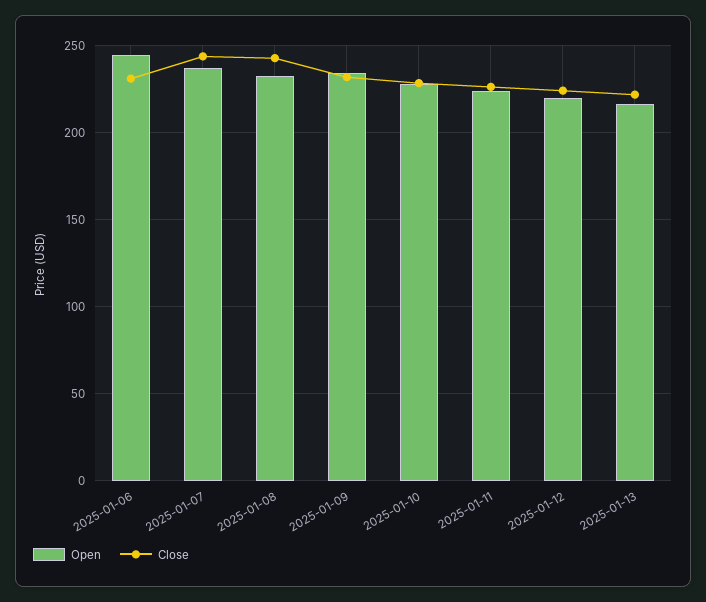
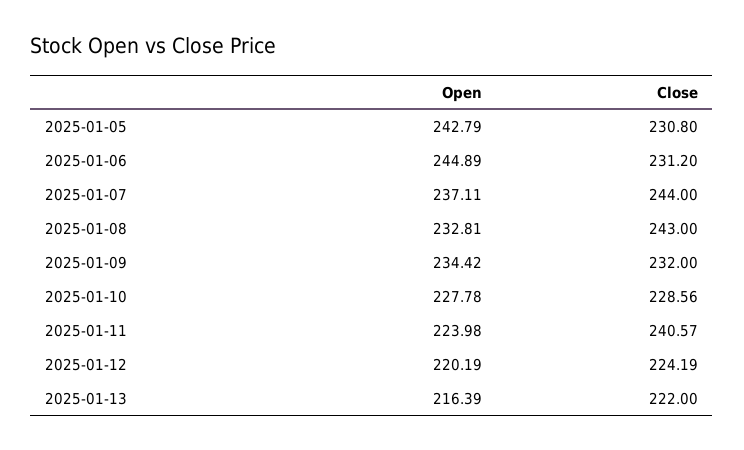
  {
    "Open": {
      "2025-01-06": 244.89,
      "2025-01-07": 237.11,
      "2025-01-08": 232.81,
      "2025-01-09": 234.42,
      "2025-01-10": 227.78,
      "2025-01-11": 223.98,
      "2025-01-12": 220.19,
-     "2025-01-13": 216.39
+     "2025-01-13": 216.39,
+     "2025-01-05": 242.79
    },
    "Close": {
      "2025-01-06": 231.2,
      "2025-01-07": 244,
      "2025-01-08": 243,
      "2025-01-09": 232,
      "2025-01-10": 228.56,
-     "2025-01-11": 225,
+     "2025-01-11": 240.57,
      "2025-01-12": 224.19,
-     "2025-01-13": 222
+     "2025-01-13": 222,
+     "2025-01-05": 230.8
    }
  }

